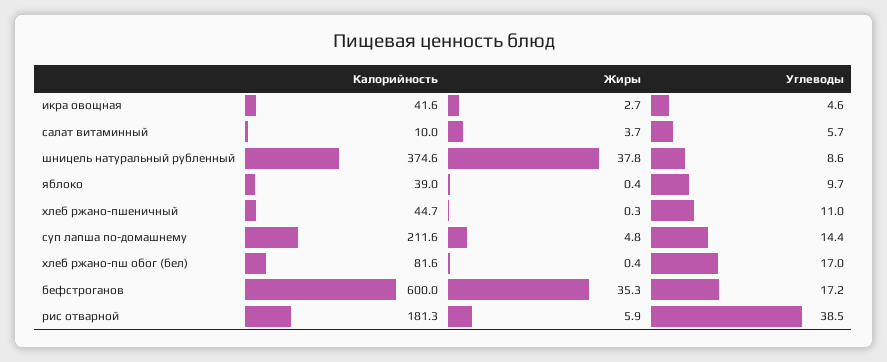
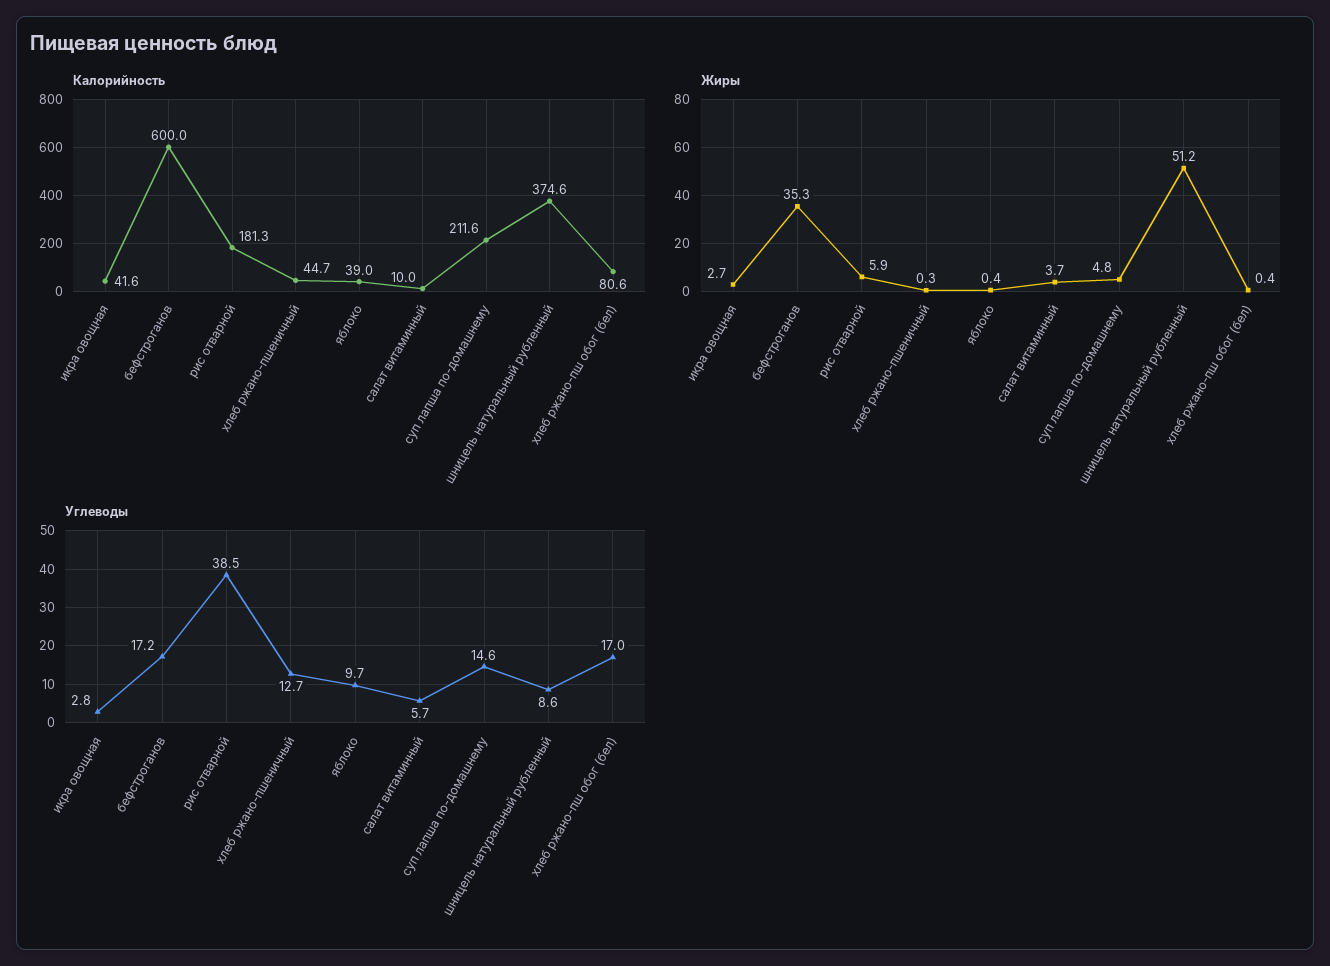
  {
    "Калорийность": {
      "икра овощная": 41.6,
      "салат витаминный": 10,
      "шницель натуральный рубленный": 374.6,
      "яблоко": 39,
      "хлеб ржано-пшеничный": 44.7,
      "суп лапша по-домашнему": 211.6,
-     "хлеб ржано-пш обог (бел)": 81.6,
+     "хлеб ржано-пш обог (бел)": 80.6,
      "бефстроганов": 600,
      "рис отварной": 181.3
    },
    "Жиры": {
      "икра овощная": 2.7,
      "салат витаминный": 3.7,
-     "шницель натуральный рубленный": 37.8,
+     "шницель натуральный рубленный": 51.2,
      "яблоко": 0.4,
      "хлеб ржано-пшеничный": 0.3,
      "суп лапша по-домашнему": 4.8,
      "хлеб ржано-пш обог (бел)": 0.4,
      "бефстроганов": 35.3,
      "рис отварной": 5.9
    },
    "Углеводы": {
-     "икра овощная": 4.6,
+     "икра овощная": 2.8,
      "салат витаминный": 5.7,
      "шницель натуральный рубленный": 8.6,
      "яблоко": 9.7,
-     "хлеб ржано-пшеничный": 11,
+     "хлеб ржано-пшеничный": 12.7,
-     "суп лапша по-домашнему": 14.4,
+     "суп лапша по-домашнему": 14.6,
      "хлеб ржано-пш обог (бел)": 17,
      "бефстроганов": 17.2,
      "рис отварной": 38.5
    }
  }

